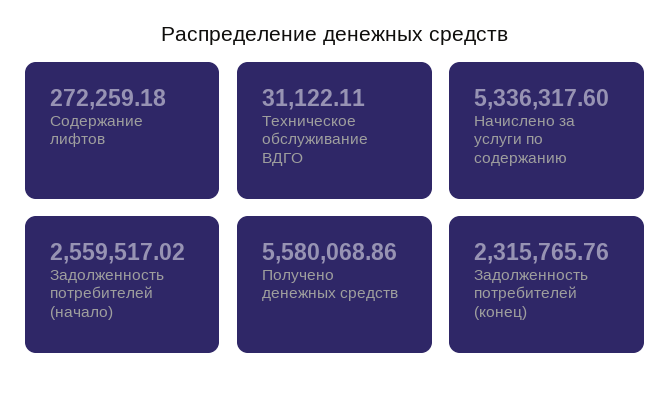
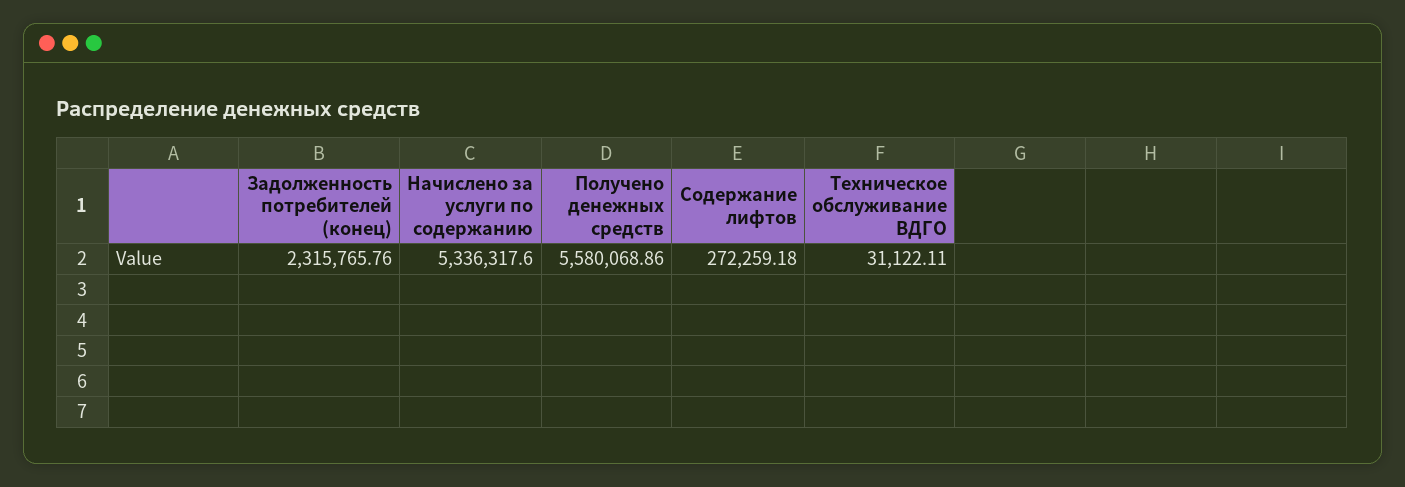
  {
    "Содержание лифтов": 272259.18,
    "Техническое обслуживание ВДГО": 31122.11,
    "Начислено за услуги по содержанию": 5336317.6,
-   "Задолженность потребителей (начало)": 2559517.02,
    "Получено денежных средств": 5580068.86,
    "Задолженность потребителей (конец)": 2315765.76
  }

